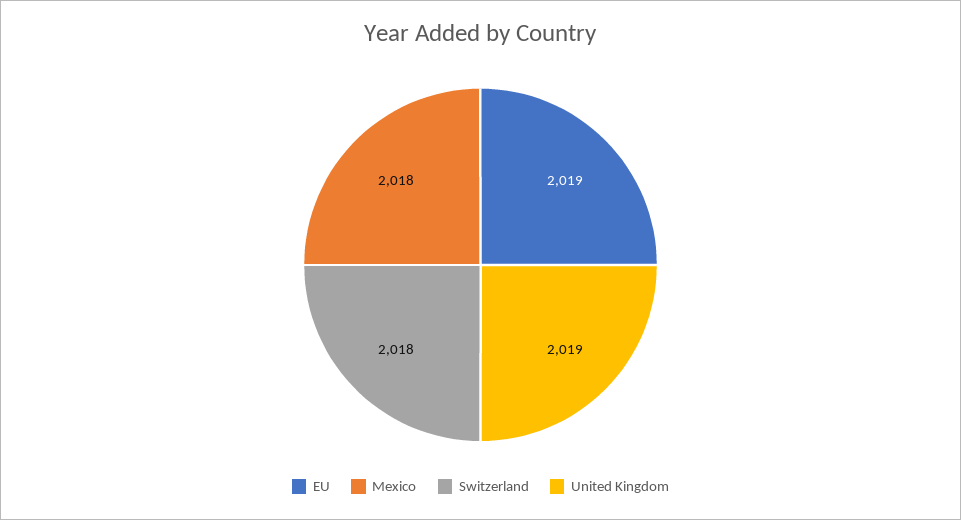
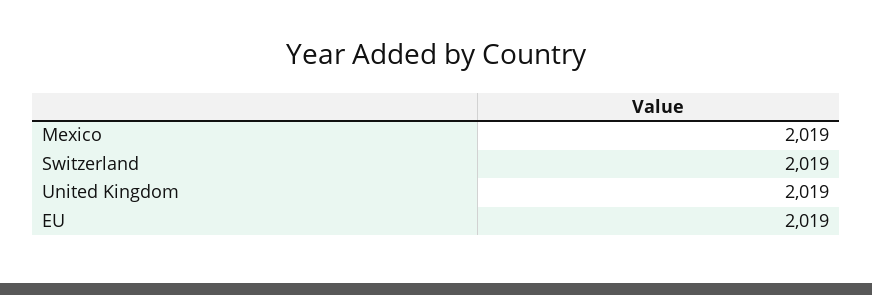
  {
    "EU": 2019,
-   "Mexico": 2018,
+   "Mexico": 2019,
-   "Switzerland": 2018,
+   "Switzerland": 2019,
    "United Kingdom": 2019
  }

